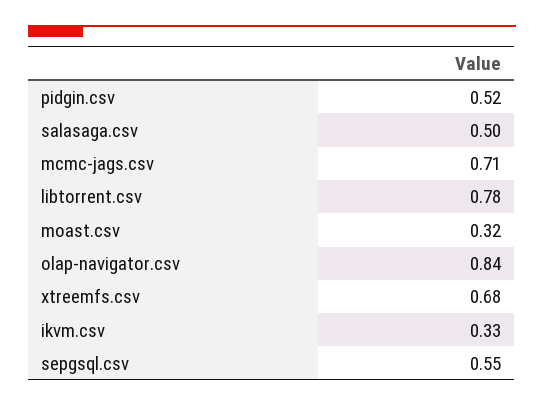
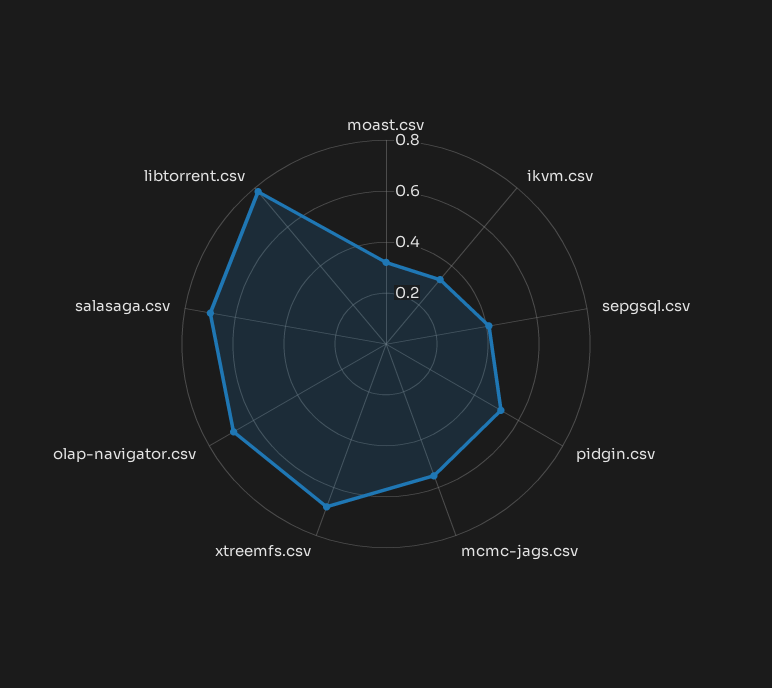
  {
    "pidgin.csv": 0.52,
-   "salasaga.csv": 0.5,
+   "salasaga.csv": 0.7,
-   "mcmc-jags.csv": 0.71,
+   "mcmc-jags.csv": 0.55,
    "libtorrent.csv": 0.78,
    "moast.csv": 0.32,
-   "olap-navigator.csv": 0.84,
+   "olap-navigator.csv": 0.7,
    "xtreemfs.csv": 0.68,
    "ikvm.csv": 0.33,
-   "sepgsql.csv": 0.55
+   "sepgsql.csv": 0.4
  }

